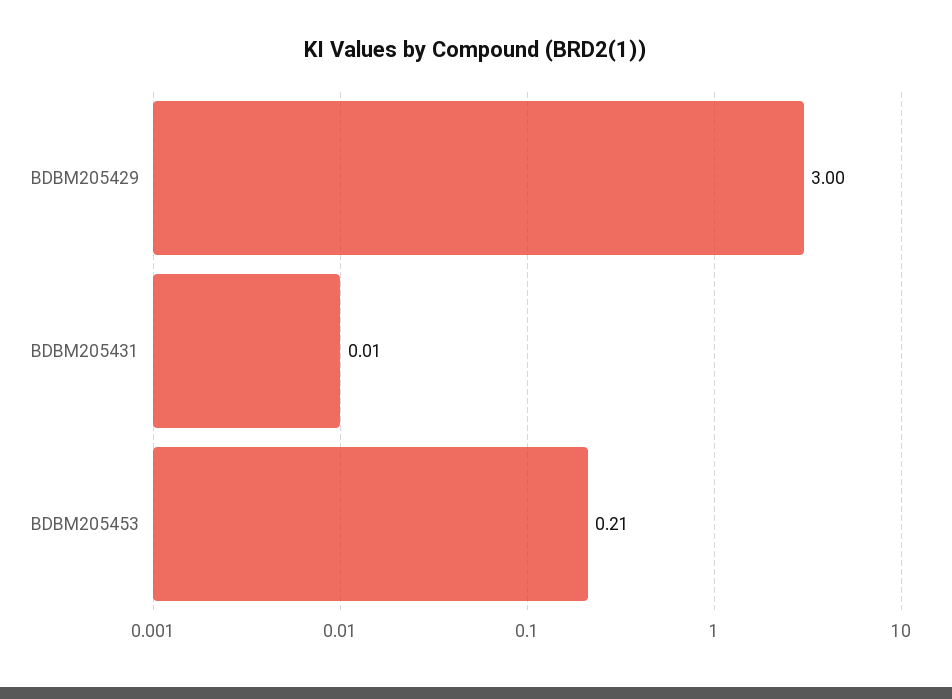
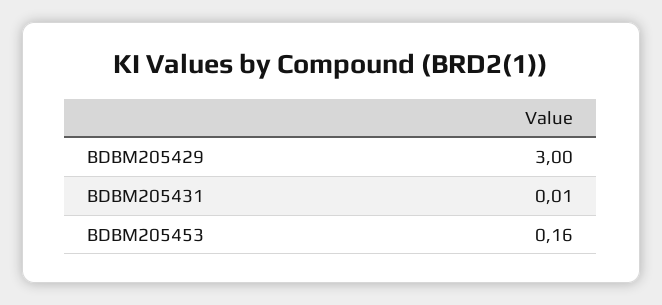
  {
    "BDBM205429": 3,
    "BDBM205431": 0.01,
-   "BDBM205453": 0.21
+   "BDBM205453": 0.16
  }

